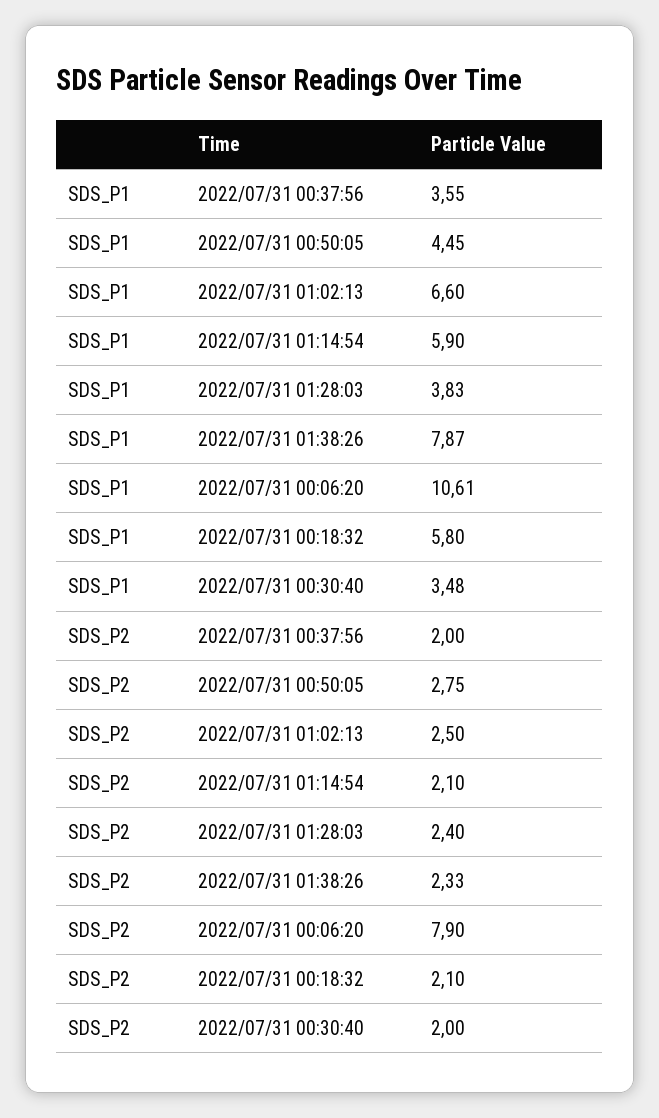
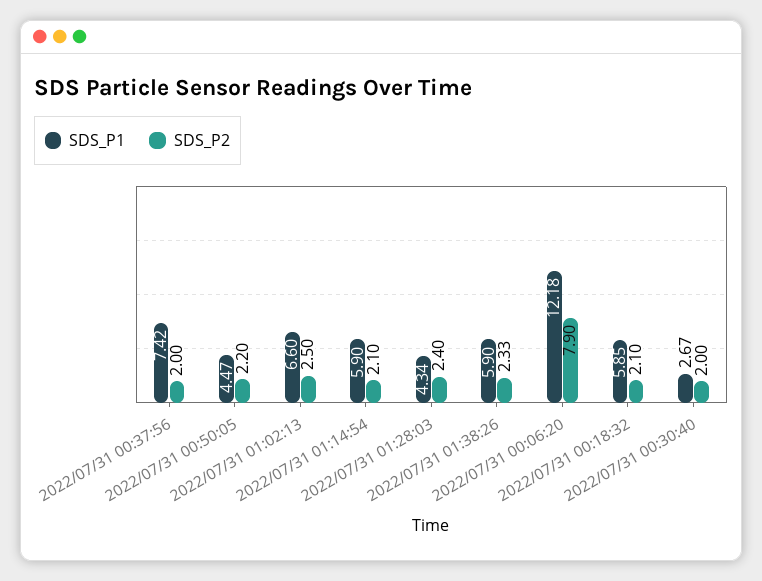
  {
    "SDS_P1": {
-     "2022/07/31 00:37:56": 3.55,
+     "2022/07/31 00:37:56": 7.42,
-     "2022/07/31 00:50:05": 4.45,
+     "2022/07/31 00:50:05": 4.47,
      "2022/07/31 01:02:13": 6.6,
      "2022/07/31 01:14:54": 5.9,
-     "2022/07/31 01:28:03": 3.83,
+     "2022/07/31 01:28:03": 4.34,
-     "2022/07/31 01:38:26": 7.87,
+     "2022/07/31 01:38:26": 5.9,
-     "2022/07/31 00:06:20": 10.61,
+     "2022/07/31 00:06:20": 12.18,
-     "2022/07/31 00:18:32": 5.8,
+     "2022/07/31 00:18:32": 5.85,
-     "2022/07/31 00:30:40": 3.48
+     "2022/07/31 00:30:40": 2.67
    },
    "SDS_P2": {
      "2022/07/31 00:37:56": 2,
-     "2022/07/31 00:50:05": 2.75,
+     "2022/07/31 00:50:05": 2.2,
      "2022/07/31 01:02:13": 2.5,
      "2022/07/31 01:14:54": 2.1,
      "2022/07/31 01:28:03": 2.4,
      "2022/07/31 01:38:26": 2.33,
      "2022/07/31 00:06:20": 7.9,
      "2022/07/31 00:18:32": 2.1,
      "2022/07/31 00:30:40": 2
    }
  }

